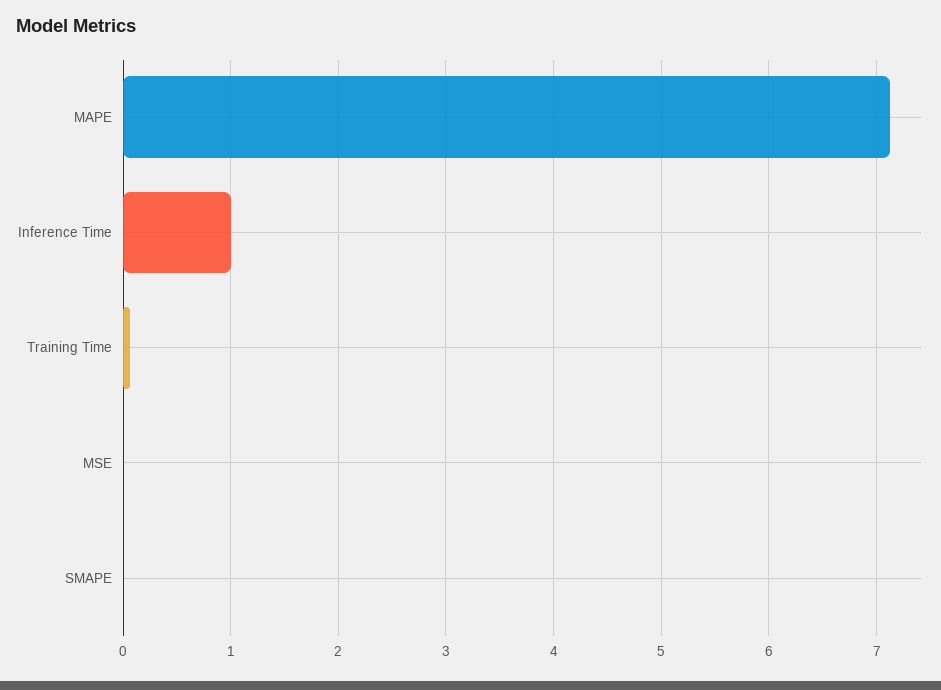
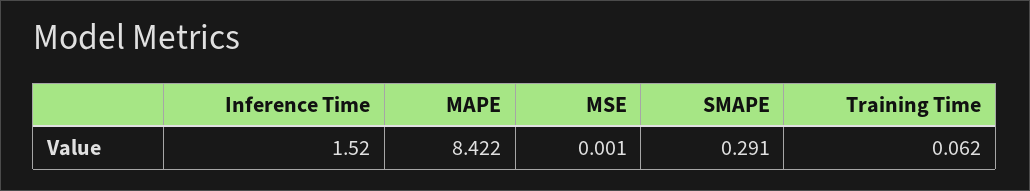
  {
-   "MAPE": 7.1,
+   "MAPE": 8.422,
-   "Inference Time": 1,
+   "Inference Time": 1.52,
    "Training Time": 0.062,
    "MSE": 0.001,
-   "SMAPE": 0
+   "SMAPE": 0.291
  }

